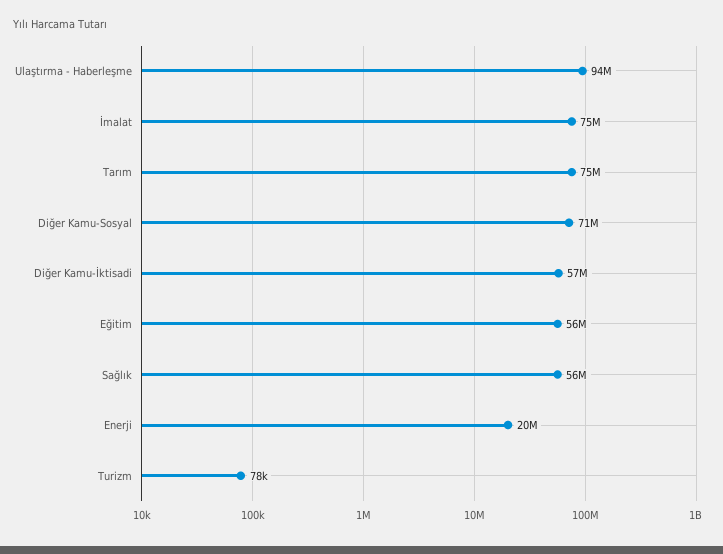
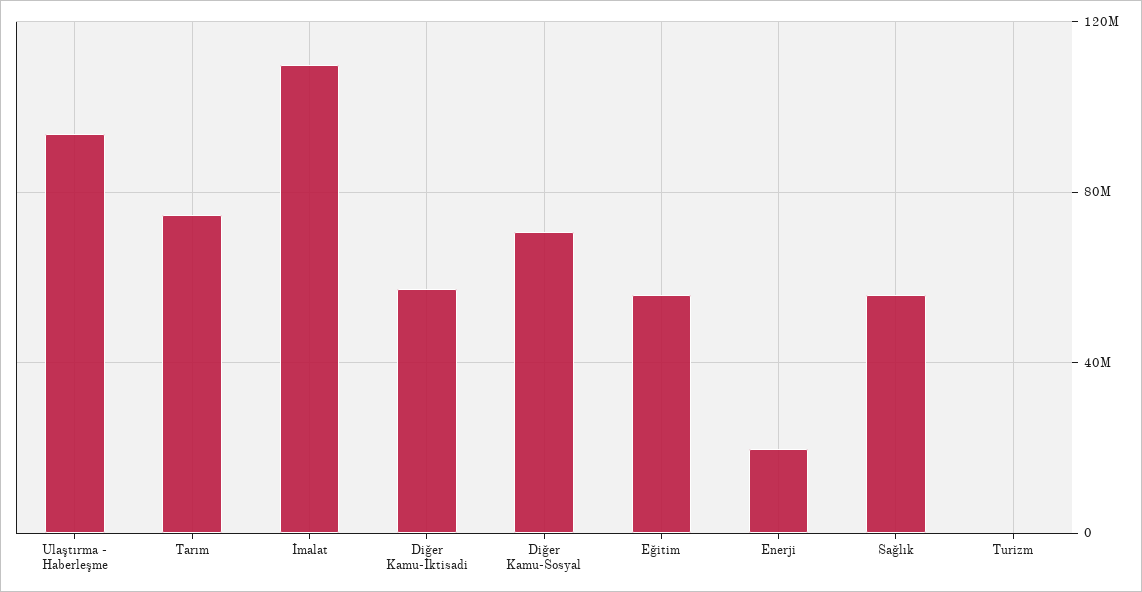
  {
    "Ulaştırma - Haberleşme": 94000000,
-   "İmalat": 75000000,
+   "İmalat": 110000000,
    "Tarım": 75000000,
    "Diğer Kamu-Sosyal": 71000000,
    "Diğer Kamu-İktisadi": 57000000,
    "Eğitim": 56000000,
    "Sağlık": 56000000,
    "Enerji": 20000000,
    "Turizm": 78000
  }

